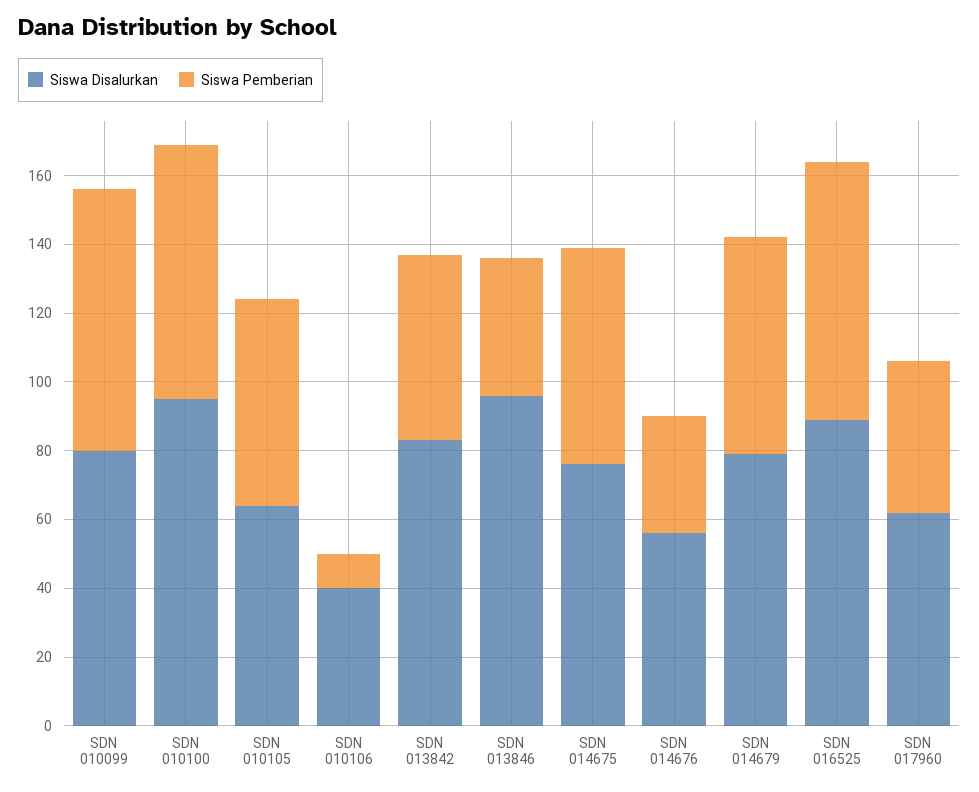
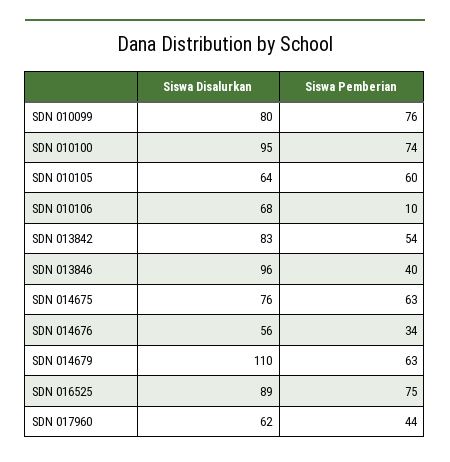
  {
    "Siswa Disalurkan": {
      "SDN 010099": 80,
      "SDN 010100": 95,
      "SDN 010105": 64,
-     "SDN 010106": 40,
+     "SDN 010106": 68,
      "SDN 013842": 83,
      "SDN 013846": 96,
      "SDN 014675": 76,
      "SDN 014676": 56,
-     "SDN 014679": 80,
+     "SDN 014679": 110,
      "SDN 016525": 89,
      "SDN 017960": 62
    },
    "Siswa Pemberian": {
      "SDN 010099": 76,
      "SDN 010100": 74,
      "SDN 010105": 60,
      "SDN 010106": 10,
      "SDN 013842": 54,
      "SDN 013846": 40,
      "SDN 014675": 63,
      "SDN 014676": 34,
      "SDN 014679": 63,
      "SDN 016525": 75,
      "SDN 017960": 44
    }
  }

